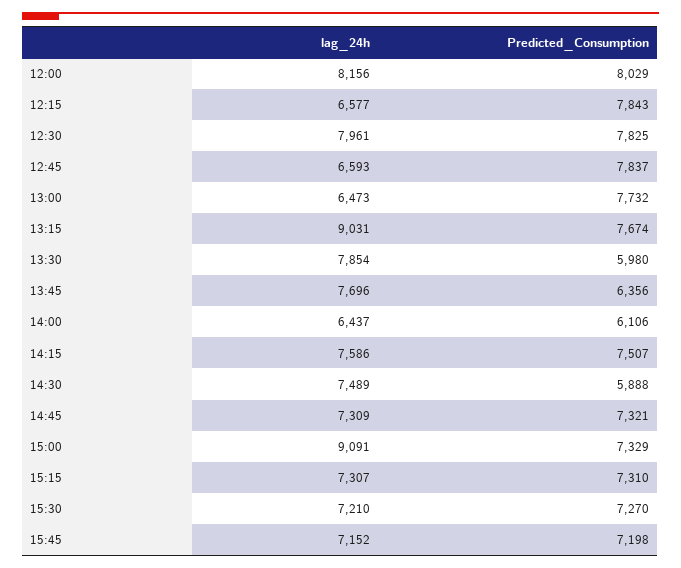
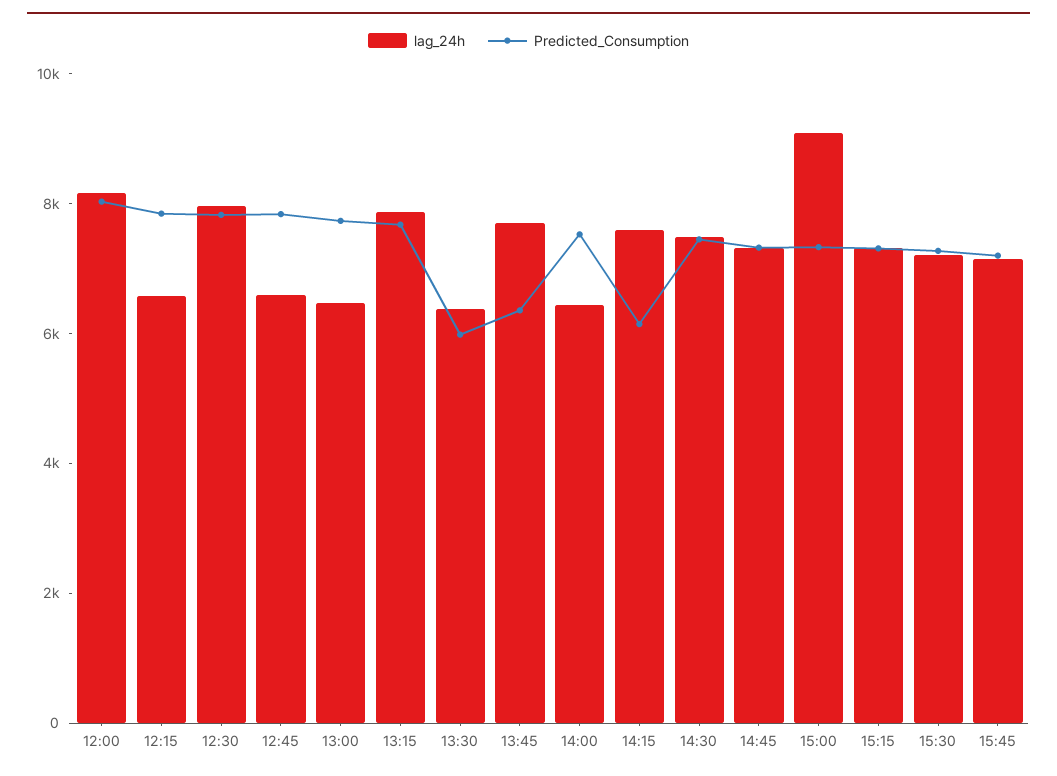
  {
    "lag_24h": {
      "12:00": 8156,
      "12:15": 6577,
      "12:30": 7961,
      "12:45": 6593,
      "13:00": 6473,
-     "13:15": 9031,
+     "13:15": 8000,
-     "13:30": 7854,
+     "13:30": 6500,
      "13:45": 7696,
      "14:00": 6437,
      "14:15": 7586,
      "14:30": 7489,
      "14:45": 7309,
      "15:00": 9091,
      "15:15": 7307,
      "15:30": 7210,
      "15:45": 7152
    },
    "Predicted_Consumption": {
      "12:00": 8029,
      "12:15": 7843,
      "12:30": 7825,
      "12:45": 7837,
      "13:00": 7732,
      "13:15": 7674,
      "13:30": 5980,
      "13:45": 6356,
-     "14:00": 6106,
+     "14:00": 7500,
-     "14:15": 7507,
+     "14:15": 6000,
-     "14:30": 5888,
+     "14:30": 7500,
      "14:45": 7321,
      "15:00": 7329,
      "15:15": 7310,
      "15:30": 7270,
      "15:45": 7198
    }
  }

